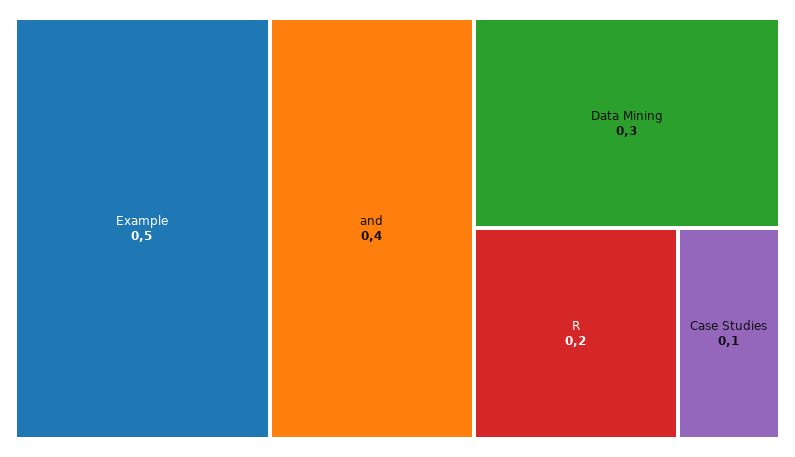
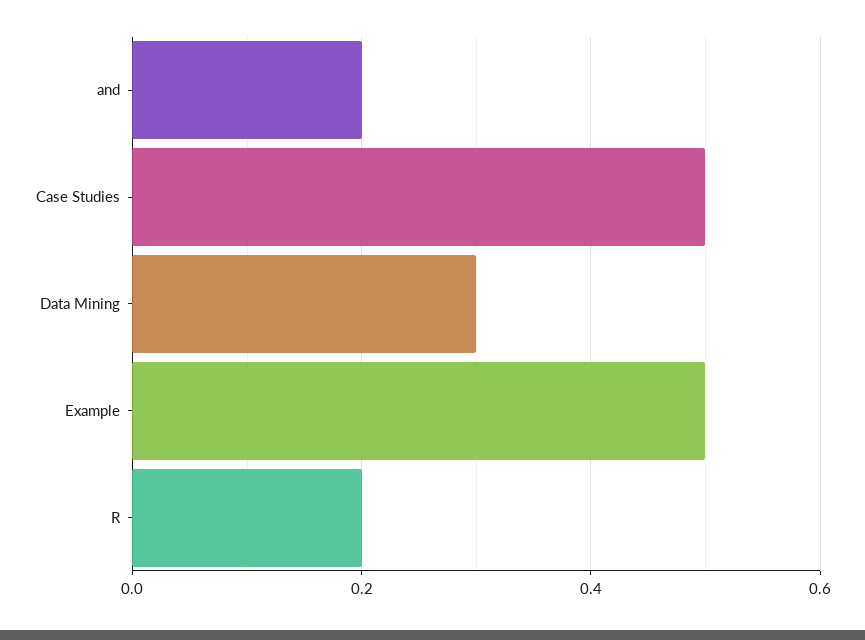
  {
    "Example": 0.5,
-   "and": 0.4,
+   "and": 0.2,
    "Data Mining": 0.3,
    "R": 0.2,
-   "Case Studies": 0.1
+   "Case Studies": 0.5
  }

